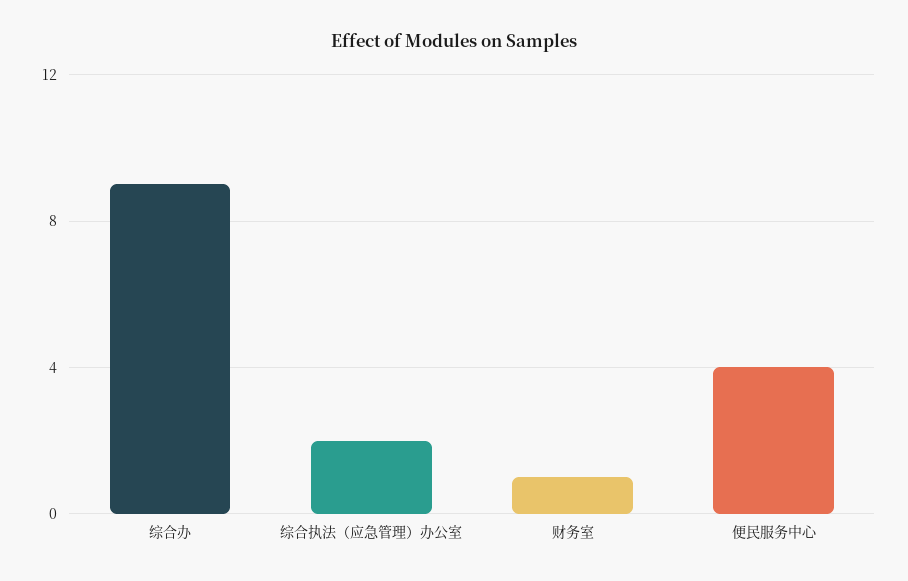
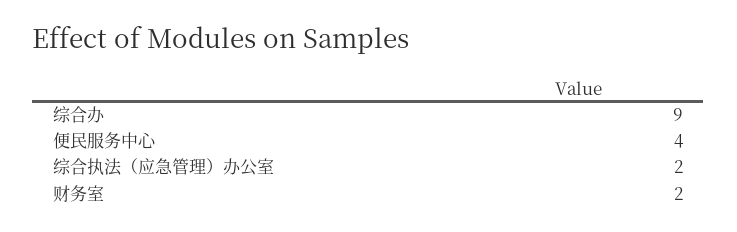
  {
    "综合办": 9,
    "综合执法（应急管理）办公室": 2,
-   "财务室": 1,
+   "财务室": 2,
    "便民服务中心": 4
  }

